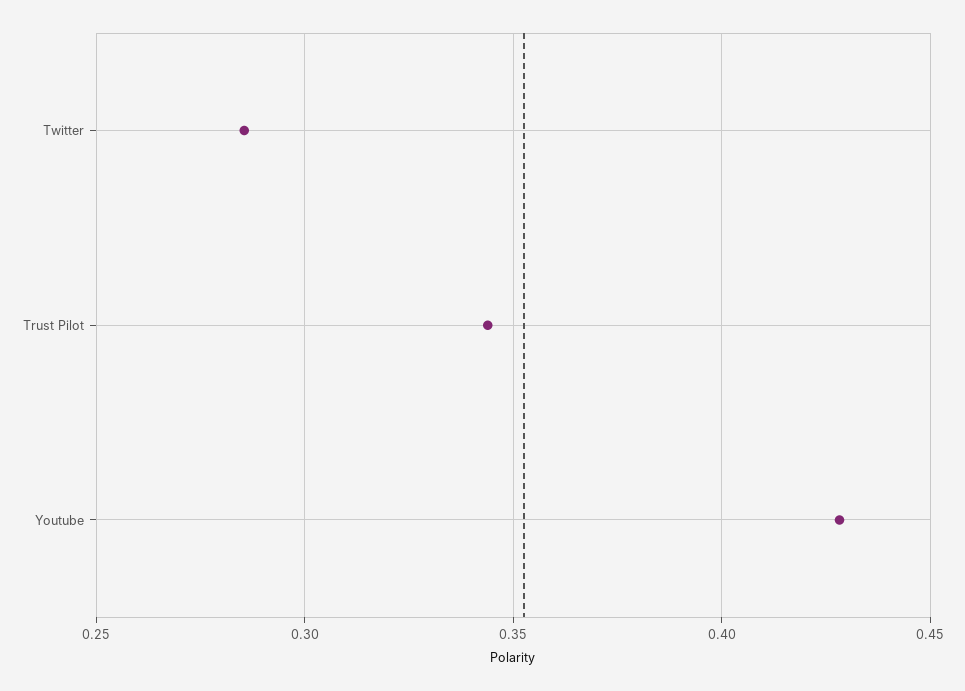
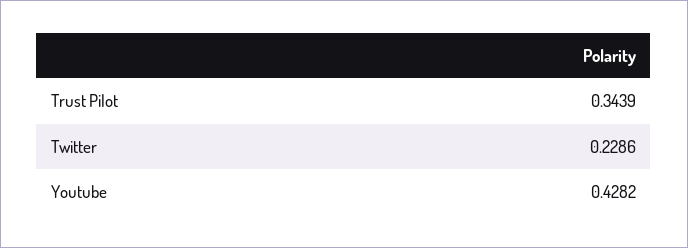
  {
-   "Twitter": 0.285,
+   "Twitter": 0.2286,
    "Trust Pilot": 0.3439,
    "Youtube": 0.4282
  }

